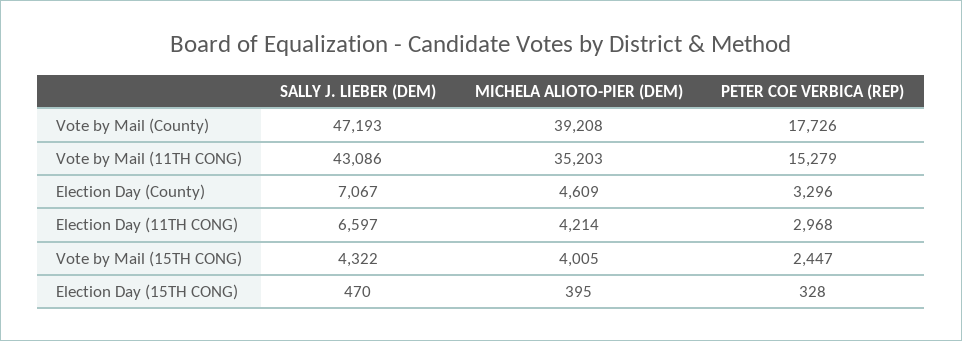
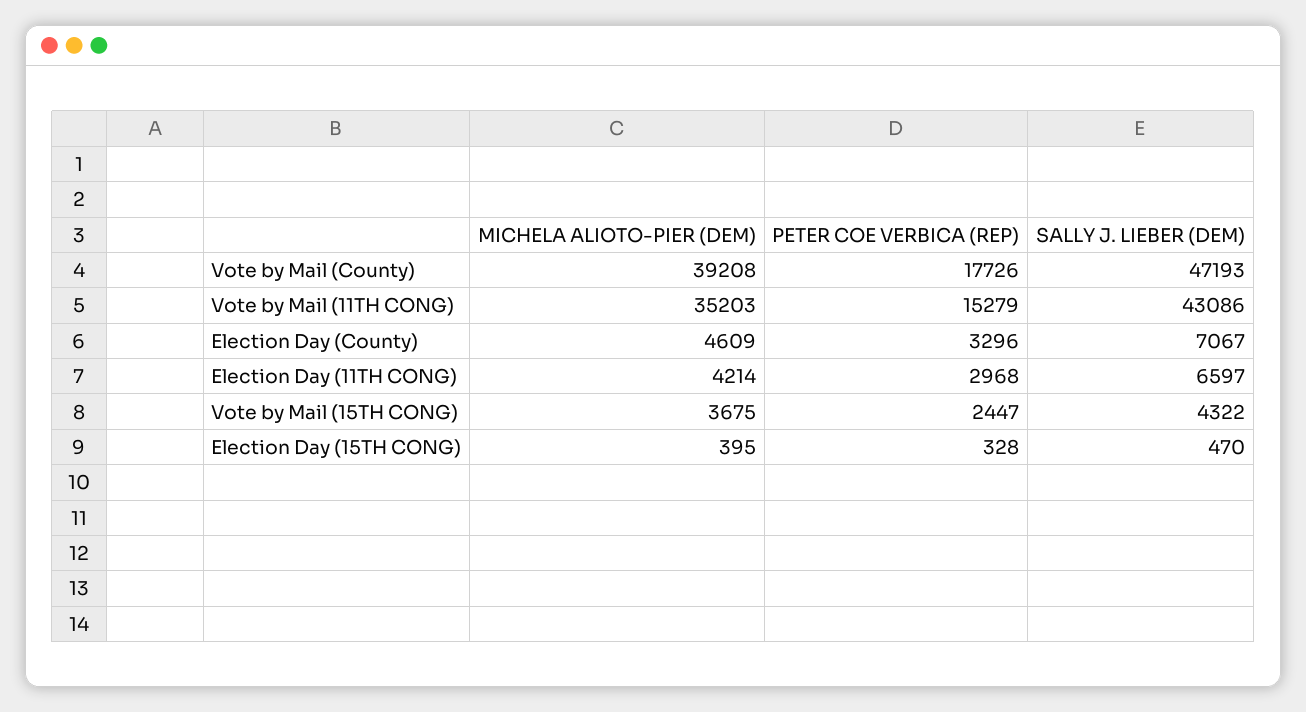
  {
    "SALLY J. LIEBER (DEM)": {
      "Vote by Mail (County)": 47193,
      "Vote by Mail (11TH CONG)": 43086,
      "Election Day (County)": 7067,
      "Election Day (11TH CONG)": 6597,
      "Vote by Mail (15TH CONG)": 4322,
      "Election Day (15TH CONG)": 470
    },
    "MICHELA ALIOTO-PIER (DEM)": {
      "Vote by Mail (County)": 39208,
      "Vote by Mail (11TH CONG)": 35203,
      "Election Day (County)": 4609,
      "Election Day (11TH CONG)": 4214,
-     "Vote by Mail (15TH CONG)": 4005,
+     "Vote by Mail (15TH CONG)": 3675,
      "Election Day (15TH CONG)": 395
    },
    "PETER COE VERBICA (REP)": {
      "Vote by Mail (County)": 17726,
      "Vote by Mail (11TH CONG)": 15279,
      "Election Day (County)": 3296,
      "Election Day (11TH CONG)": 2968,
      "Vote by Mail (15TH CONG)": 2447,
      "Election Day (15TH CONG)": 328
    }
  }

